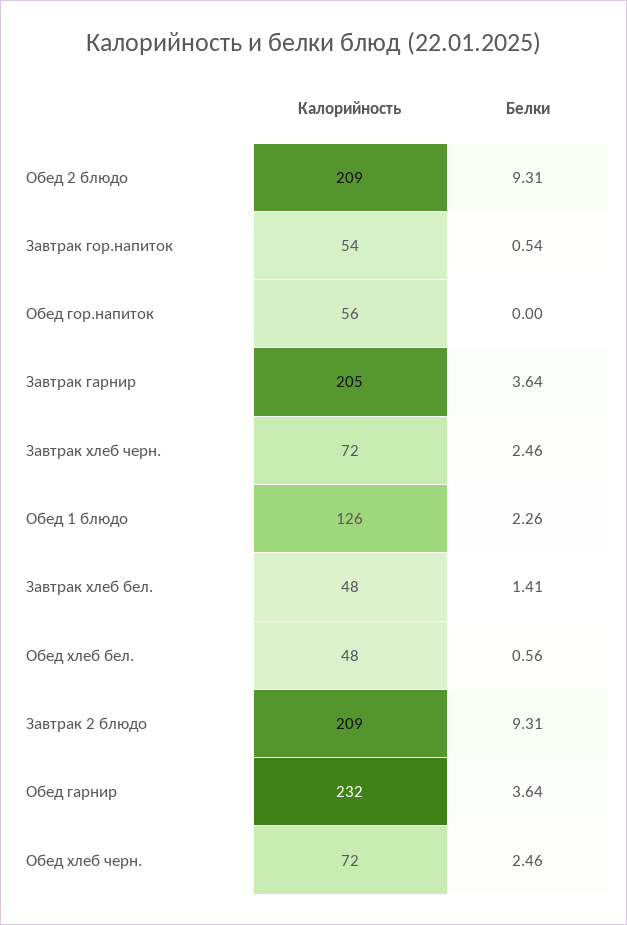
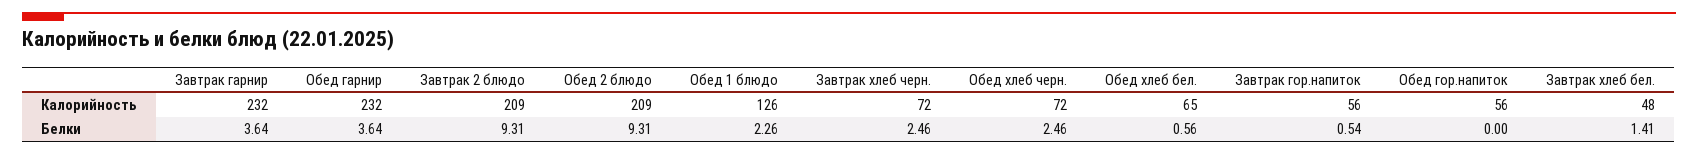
  {
    "Калорийность": {
      "Обед 2 блюдо": 209,
-     "Завтрак гор.напиток": 54,
+     "Завтрак гор.напиток": 56,
      "Обед гор.напиток": 56,
-     "Завтрак гарнир": 205,
+     "Завтрак гарнир": 232,
      "Завтрак хлеб черн.": 72,
      "Обед 1 блюдо": 126,
      "Завтрак хлеб бел.": 48,
-     "Обед хлеб бел.": 48,
+     "Обед хлеб бел.": 65,
      "Завтрак 2 блюдо": 209,
      "Обед гарнир": 232,
      "Обед хлеб черн.": 72
    },
    "Белки": {
      "Обед 2 блюдо": 9.31,
      "Завтрак гор.напиток": 0.54,
      "Обед гор.напиток": 0,
      "Завтрак гарнир": 3.64,
      "Завтрак хлеб черн.": 2.46,
      "Обед 1 блюдо": 2.26,
      "Завтрак хлеб бел.": 1.41,
      "Обед хлеб бел.": 0.56,
      "Завтрак 2 блюдо": 9.31,
      "Обед гарнир": 3.64,
      "Обед хлеб черн.": 2.46
    }
  }

